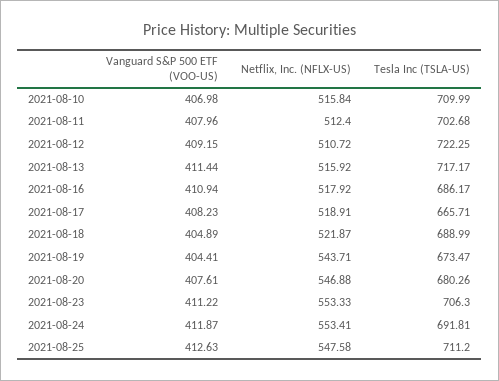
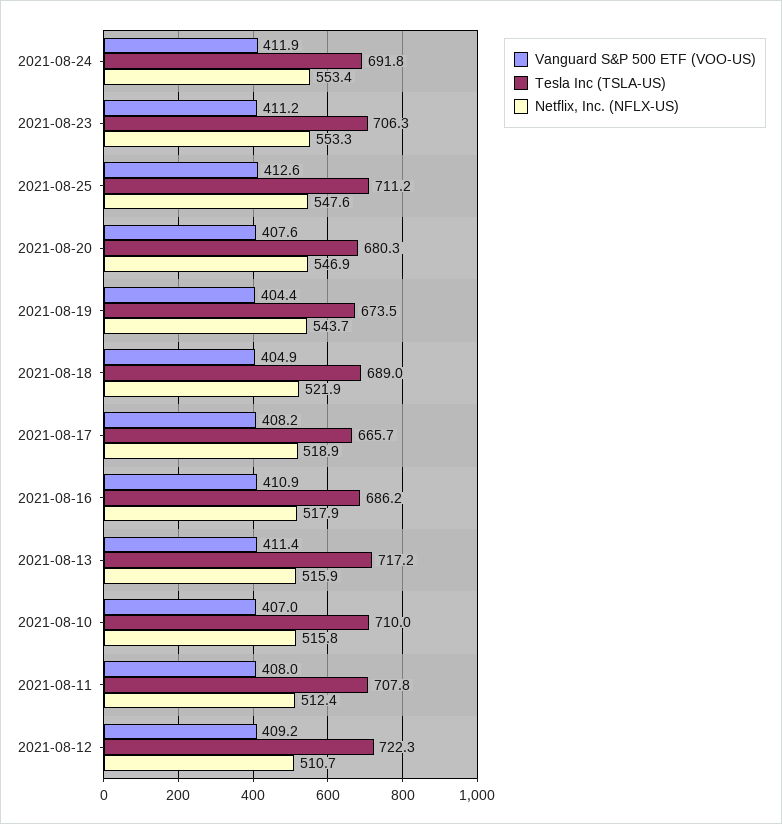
  {
    "Vanguard S&P 500 ETF (VOO-US)": {
      "2021-08-10": 406.98,
      "2021-08-11": 407.96,
      "2021-08-12": 409.15,
      "2021-08-13": 411.44,
      "2021-08-16": 410.94,
      "2021-08-17": 408.23,
      "2021-08-18": 404.89,
      "2021-08-19": 404.41,
      "2021-08-20": 407.61,
      "2021-08-23": 411.22,
      "2021-08-24": 411.87,
      "2021-08-25": 412.63
    },
    "Netflix, Inc. (NFLX-US)": {
      "2021-08-10": 515.84,
      "2021-08-11": 512.4,
      "2021-08-12": 510.72,
      "2021-08-13": 515.92,
      "2021-08-16": 517.92,
      "2021-08-17": 518.91,
      "2021-08-18": 521.87,
      "2021-08-19": 543.71,
      "2021-08-20": 546.88,
      "2021-08-23": 553.33,
      "2021-08-24": 553.41,
      "2021-08-25": 547.58
    },
    "Tesla Inc (TSLA-US)": {
      "2021-08-10": 709.99,
-     "2021-08-11": 702.68,
+     "2021-08-11": 707.8,
      "2021-08-12": 722.25,
      "2021-08-13": 717.17,
      "2021-08-16": 686.17,
      "2021-08-17": 665.71,
      "2021-08-18": 688.99,
      "2021-08-19": 673.47,
      "2021-08-20": 680.26,
      "2021-08-23": 706.3,
      "2021-08-24": 691.81,
      "2021-08-25": 711.2
    }
  }

